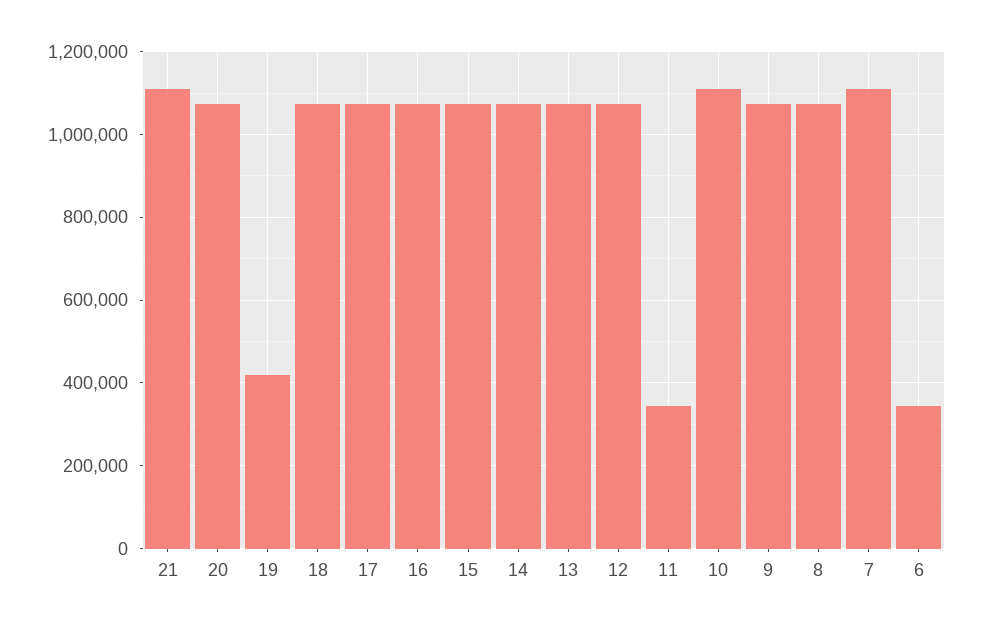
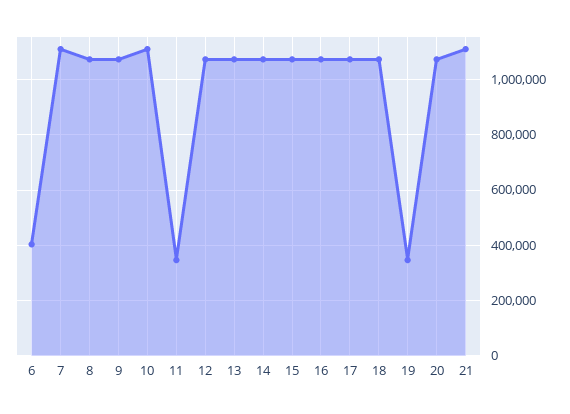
  {
    "21": 1120000,
    "20": 1080000,
-   "19": 420000,
+   "19": 350000,
    "18": 1080000,
    "17": 1080000,
    "16": 1080000,
    "15": 1080000,
    "14": 1080000,
    "13": 1080000,
    "12": 1080000,
    "11": 340000,
    "10": 1120000,
    "9": 1080000,
    "8": 1080000,
    "7": 1120000,
-   "6": 340000
+   "6": 400000
  }

